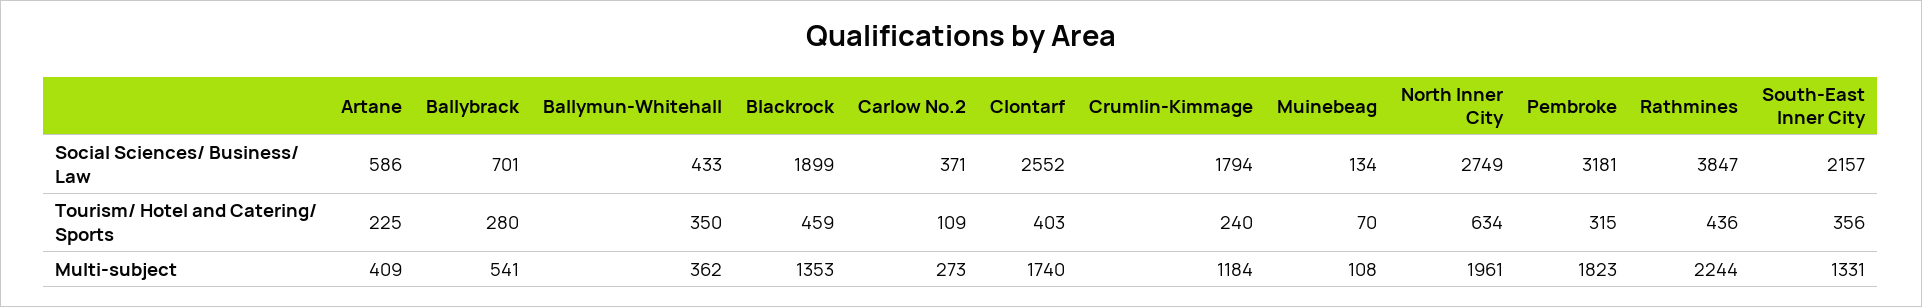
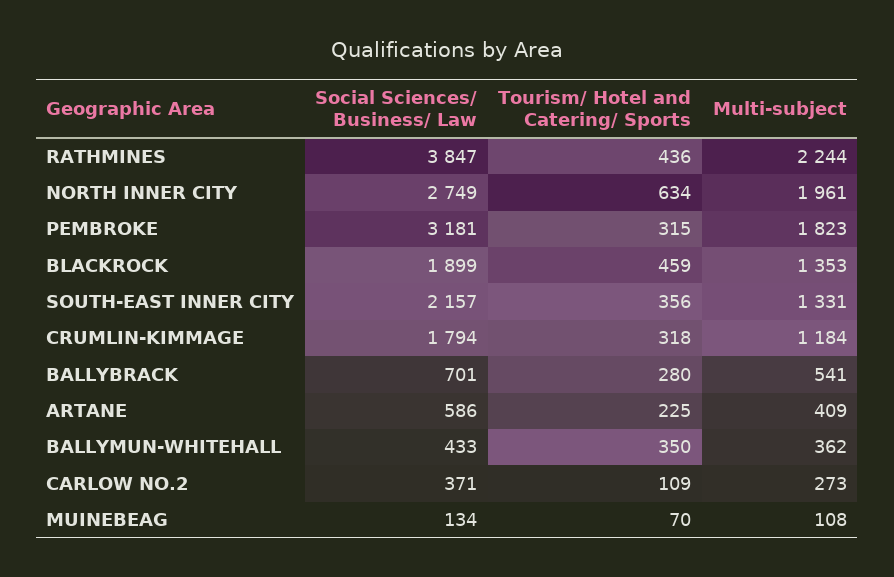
  {
    "Artane": {
      "Social Sciences/ Business/ Law": 586,
      "Tourism/ Hotel and Catering/ Sports": 225,
      "Multi-subject": 409
    },
    "Ballybrack": {
      "Social Sciences/ Business/ Law": 701,
      "Tourism/ Hotel and Catering/ Sports": 280,
      "Multi-subject": 541
    },
    "Ballymun-Whitehall": {
      "Social Sciences/ Business/ Law": 433,
      "Tourism/ Hotel and Catering/ Sports": 350,
      "Multi-subject": 362
    },
    "Blackrock": {
      "Social Sciences/ Business/ Law": 1899,
      "Tourism/ Hotel and Catering/ Sports": 459,
      "Multi-subject": 1353
    },
    "Carlow No.2": {
      "Social Sciences/ Business/ Law": 371,
      "Tourism/ Hotel and Catering/ Sports": 109,
      "Multi-subject": 273
    },
-   "Clontarf": {
-     "Social Sciences/ Business/ Law": 2552,
-     "Tourism/ Hotel and Catering/ Sports": 403,
-     "Multi-subject": 1740
-   },
    "Crumlin-Kimmage": {
      "Social Sciences/ Business/ Law": 1794,
-     "Tourism/ Hotel and Catering/ Sports": 240,
+     "Tourism/ Hotel and Catering/ Sports": 318,
      "Multi-subject": 1184
    },
    "Muinebeag": {
      "Social Sciences/ Business/ Law": 134,
      "Tourism/ Hotel and Catering/ Sports": 70,
      "Multi-subject": 108
    },
    "North Inner City": {
      "Social Sciences/ Business/ Law": 2749,
      "Tourism/ Hotel and Catering/ Sports": 634,
      "Multi-subject": 1961
    },
    "Pembroke": {
      "Social Sciences/ Business/ Law": 3181,
      "Tourism/ Hotel and Catering/ Sports": 315,
      "Multi-subject": 1823
    },
    "Rathmines": {
      "Social Sciences/ Business/ Law": 3847,
      "Tourism/ Hotel and Catering/ Sports": 436,
      "Multi-subject": 2244
    },
    "South-East Inner City": {
      "Social Sciences/ Business/ Law": 2157,
      "Tourism/ Hotel and Catering/ Sports": 356,
      "Multi-subject": 1331
    }
  }

